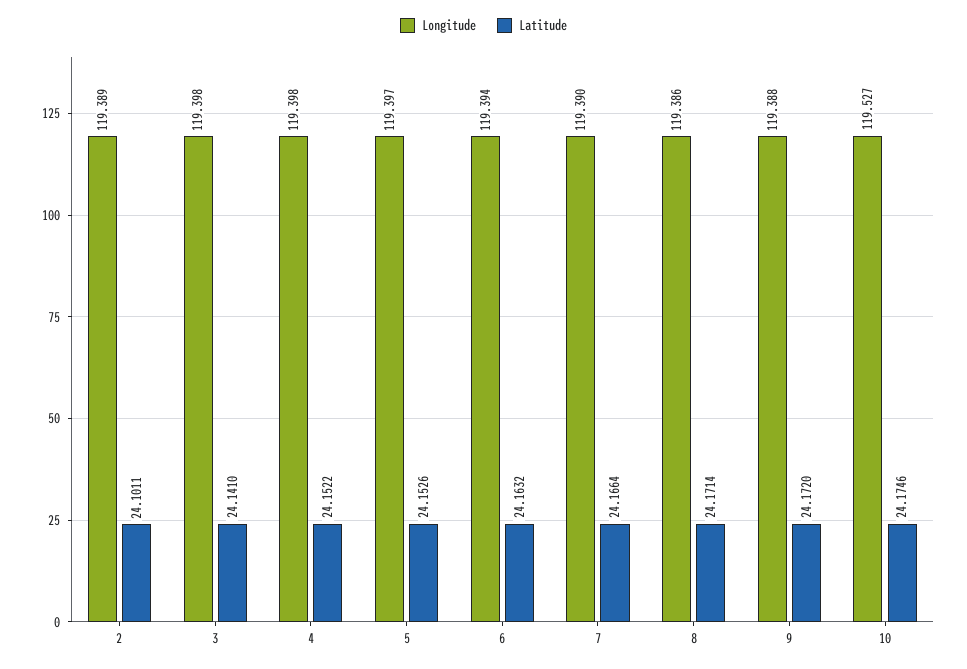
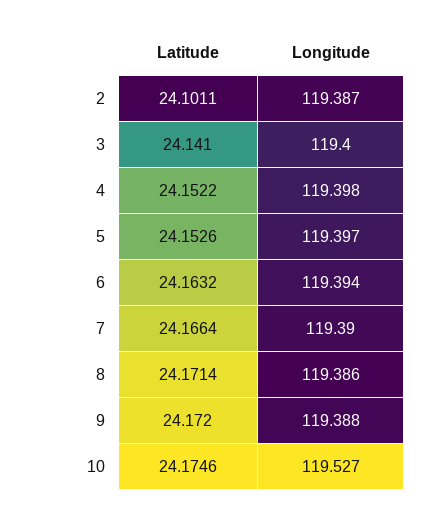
  {
    "Longitude": {
-     "2": 119.389,
+     "2": 119.387,
-     "3": 119.398,
+     "3": 119.4,
      "4": 119.398,
      "5": 119.397,
      "6": 119.394,
      "7": 119.39,
      "8": 119.386,
      "9": 119.388,
      "10": 119.527
    },
    "Latitude": {
      "2": 24.1011,
      "3": 24.141,
      "4": 24.1522,
      "5": 24.1526,
      "6": 24.1632,
      "7": 24.1664,
      "8": 24.1714,
      "9": 24.172,
      "10": 24.1746
    }
  }

